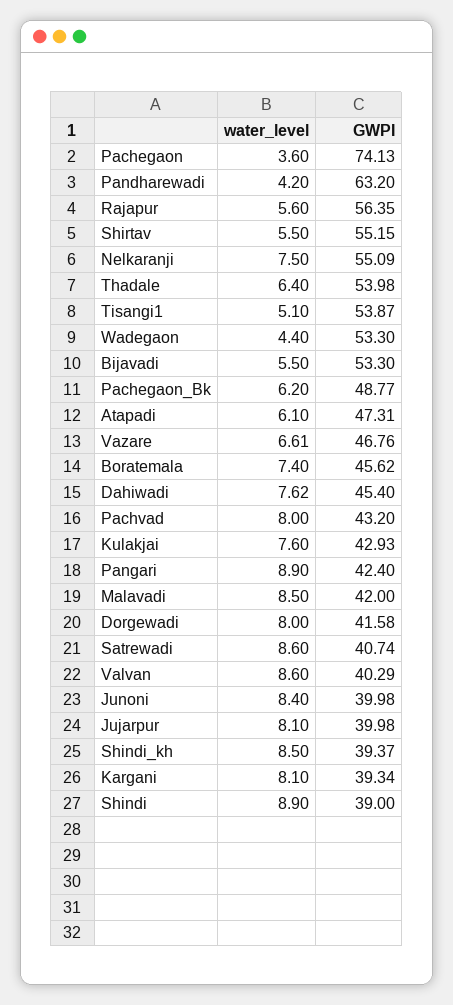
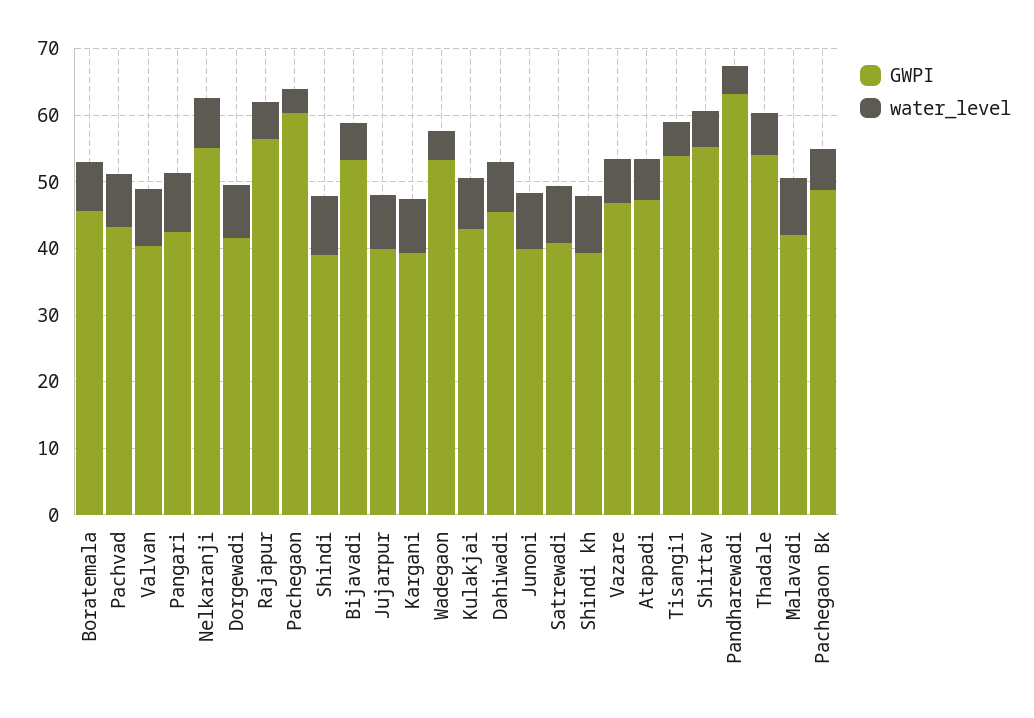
  {
    "water_level": {
      "Pachegaon": 3.6,
      "Pandharewadi": 4.2,
      "Rajapur": 5.6,
      "Shirtav": 5.5,
      "Nelkaranji": 7.5,
      "Thadale": 6.4,
      "Tisangi1": 5.1,
      "Wadegaon": 4.4,
      "Bijavadi": 5.5,
      "Pachegaon_Bk": 6.2,
      "Atapadi": 6.1,
      "Vazare": 6.61,
      "Boratemala": 7.4,
      "Dahiwadi": 7.62,
      "Pachvad": 8,
      "Kulakjai": 7.6,
      "Pangari": 8.9,
      "Malavadi": 8.5,
      "Dorgewadi": 8,
      "Satrewadi": 8.6,
      "Valvan": 8.6,
      "Junoni": 8.4,
      "Jujarpur": 8.1,
      "Shindi_kh": 8.5,
      "Kargani": 8.1,
      "Shindi": 8.9
    },
    "GWPI": {
-     "Pachegaon": 74.13,
+     "Pachegaon": 60,
      "Pandharewadi": 63.2,
      "Rajapur": 56.35,
      "Shirtav": 55.15,
      "Nelkaranji": 55.09,
      "Thadale": 53.98,
      "Tisangi1": 53.87,
      "Wadegaon": 53.3,
      "Bijavadi": 53.3,
      "Pachegaon_Bk": 48.77,
      "Atapadi": 47.31,
      "Vazare": 46.76,
      "Boratemala": 45.62,
      "Dahiwadi": 45.4,
      "Pachvad": 43.2,
      "Kulakjai": 42.93,
      "Pangari": 42.4,
      "Malavadi": 42,
      "Dorgewadi": 41.58,
      "Satrewadi": 40.74,
      "Valvan": 40.29,
      "Junoni": 39.98,
      "Jujarpur": 39.98,
      "Shindi_kh": 39.37,
      "Kargani": 39.34,
      "Shindi": 39
    }
  }

